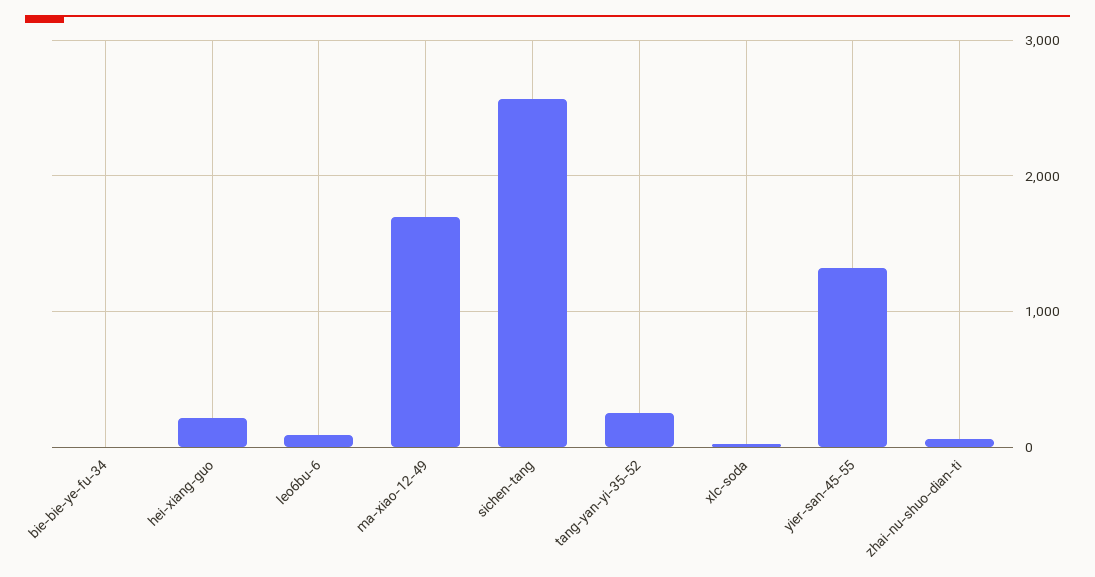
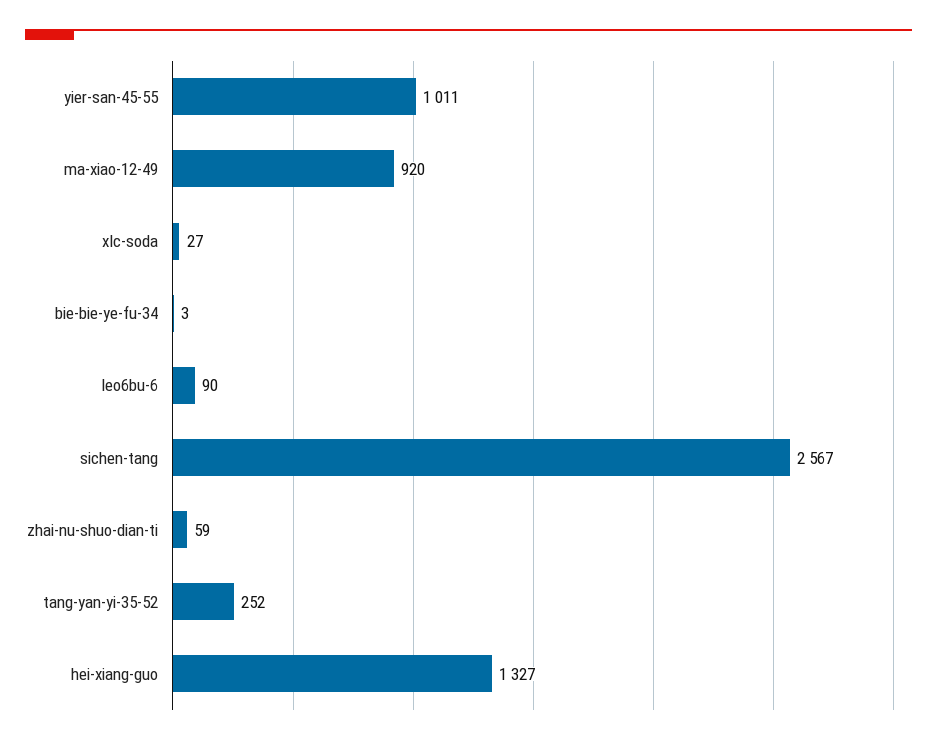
  {
    "bie-bie-ye-fu-34": 3,
-   "hei-xiang-guo": 200,
+   "hei-xiang-guo": 1327,
    "leo6bu-6": 90,
-   "ma-xiao-12-49": 1700,
+   "ma-xiao-12-49": 920,
    "sichen-tang": 2567,
    "tang-yan-yi-35-52": 252,
    "xlc-soda": 27,
-   "yier-san-45-55": 1300,
+   "yier-san-45-55": 1011,
    "zhai-nu-shuo-dian-ti": 59
  }

